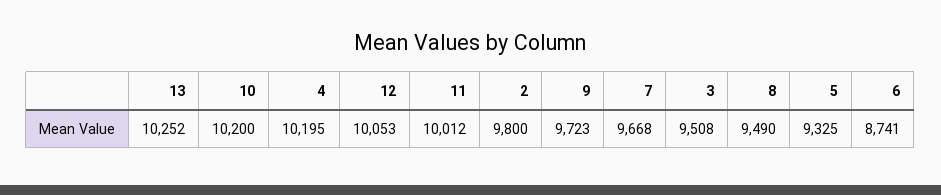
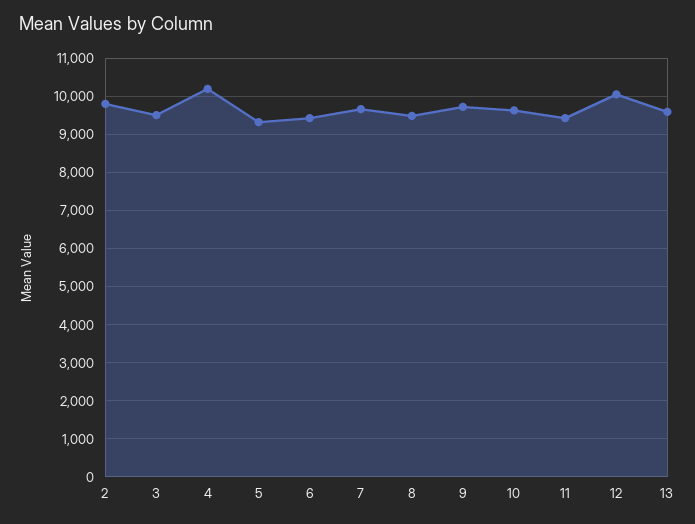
  {
-   "13": 10252,
+   "13": 9600,
-   "10": 10200,
+   "10": 9600,
    "4": 10195,
    "12": 10053,
-   "11": 10012,
+   "11": 9400,
    "2": 9800,
    "9": 9723,
    "7": 9668,
    "3": 9508,
    "8": 9490,
    "5": 9325,
-   "6": 8741
+   "6": 9400
  }

